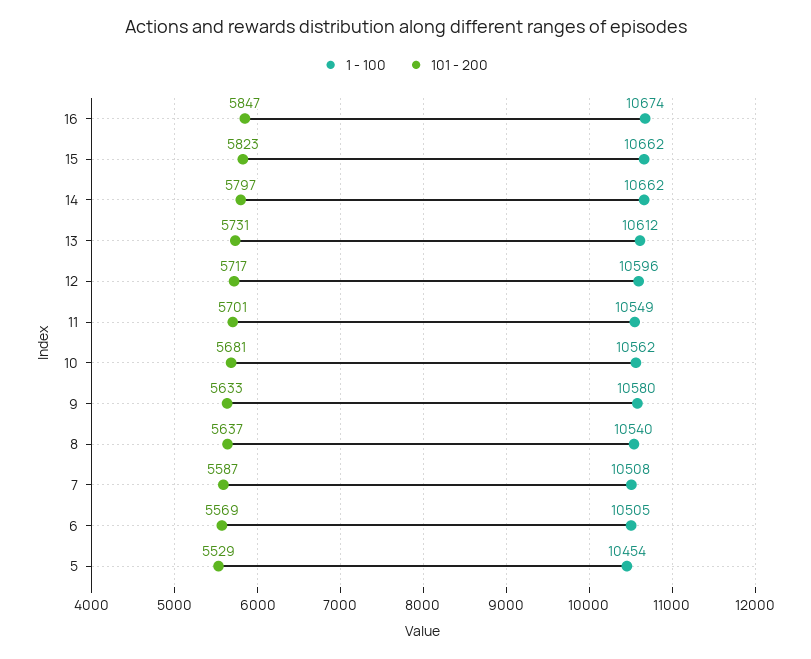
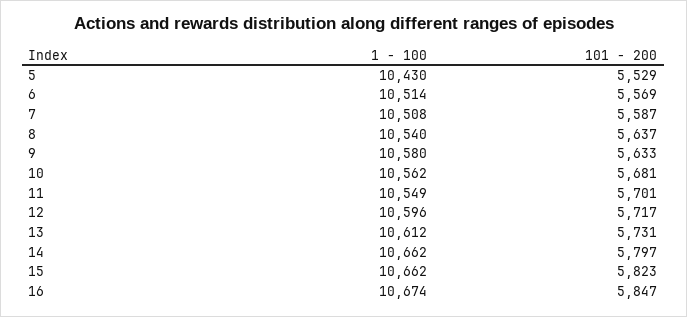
  {
    "1 - 100": {
      "16": 10674,
      "15": 10662,
      "14": 10662,
      "13": 10612,
      "12": 10596,
      "11": 10549,
      "10": 10562,
      "9": 10580,
      "8": 10540,
      "7": 10508,
-     "6": 10505,
+     "6": 10514,
-     "5": 10454
+     "5": 10430
    },
    "101 - 200": {
      "16": 5847,
      "15": 5823,
      "14": 5797,
      "13": 5731,
      "12": 5717,
      "11": 5701,
      "10": 5681,
      "9": 5633,
      "8": 5637,
      "7": 5587,
      "6": 5569,
      "5": 5529
    }
  }

